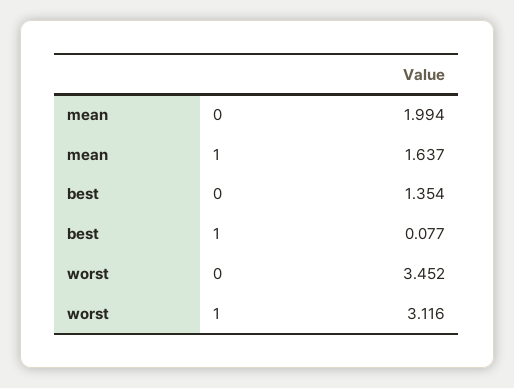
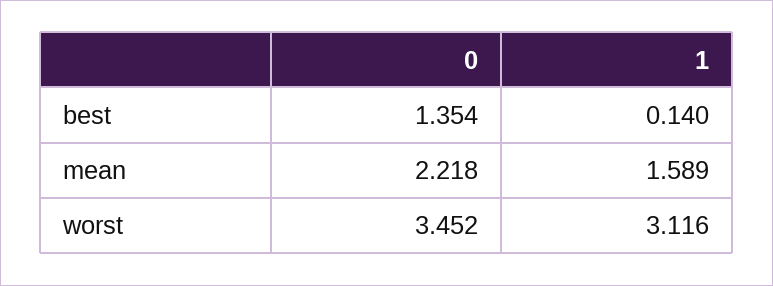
  {
    "mean": {
-     "0": 1.994,
+     "0": 2.218,
-     "1": 1.637
+     "1": 1.589
    },
    "best": {
      "0": 1.354,
-     "1": 0.077
+     "1": 0.14
    },
    "worst": {
      "0": 3.452,
      "1": 3.116
    }
  }

